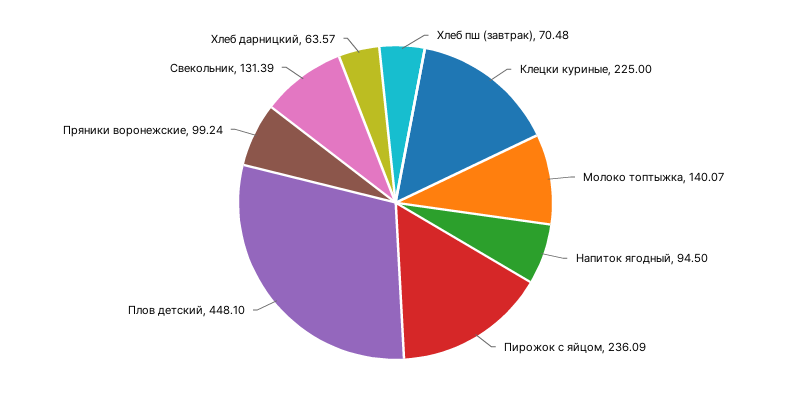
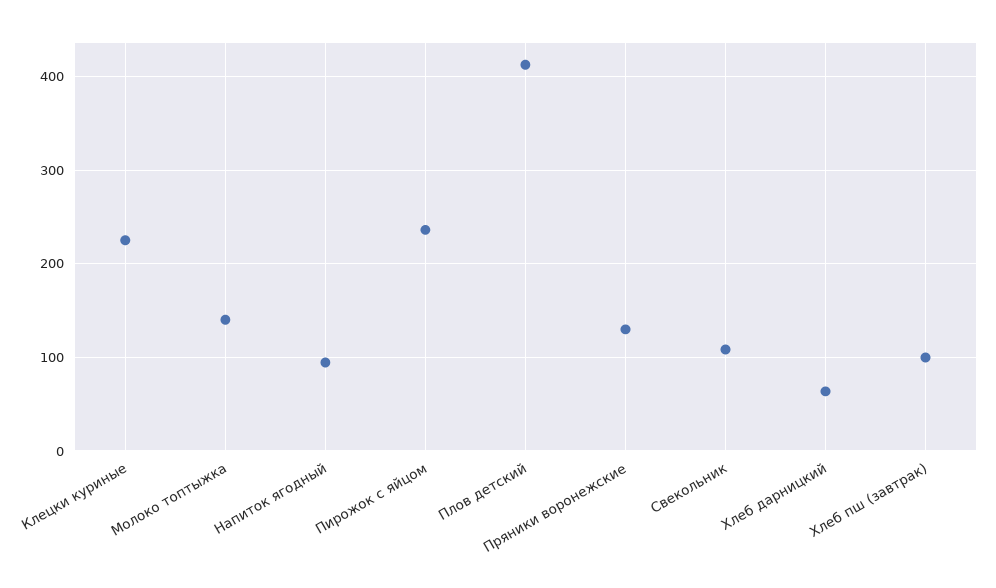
  {
-   "Хлеб пш (завтрак)": 70.48,
+   "Хлеб пш (завтрак)": 100,
    "Клецки куриные": 225,
    "Молоко топтыжка": 140.07,
    "Напиток ягодный": 94.5,
    "Пирожок с яйцом": 236.09,
-   "Плов детский": 448.1,
+   "Плов детский": 410,
-   "Пряники воронежские": 99.24,
+   "Пряники воронежские": 130,
-   "Свекольник": 131.39,
+   "Свекольник": 110,
    "Хлеб дарницкий": 63.57
  }

